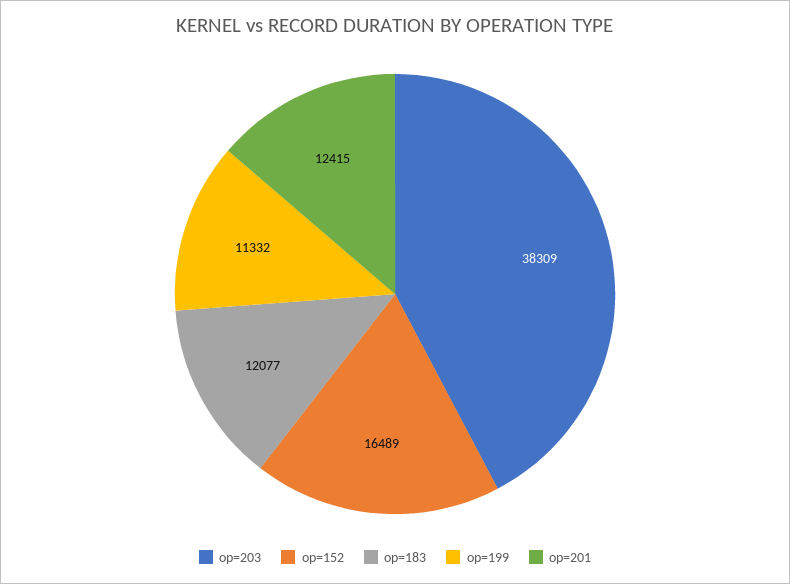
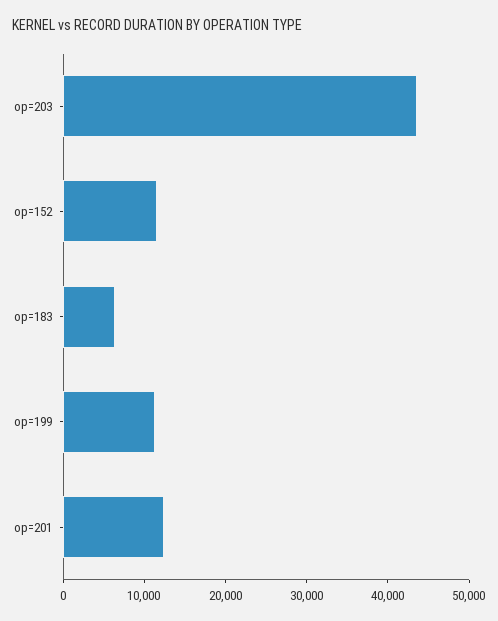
  {
-   "op=203": 38309,
+   "op=203": 44000,
-   "op=152": 16489,
+   "op=152": 12000,
-   "op=183": 12077,
+   "op=183": 6000,
    "op=199": 11332,
    "op=201": 12415
  }

